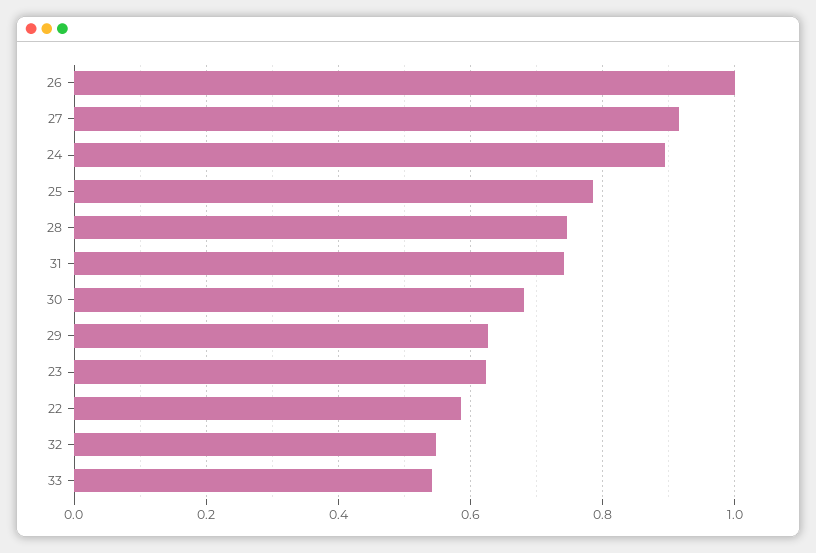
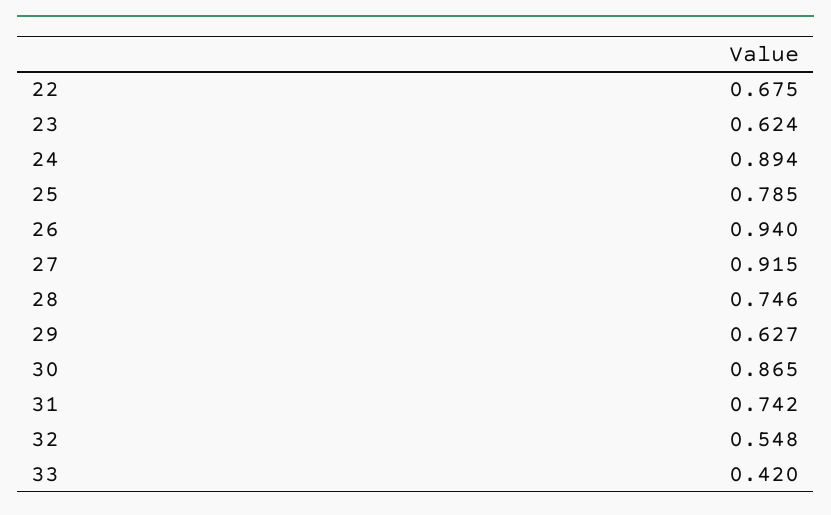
  {
-   "26": 1,
+   "26": 0.94,
    "27": 0.915,
    "24": 0.894,
    "25": 0.785,
    "28": 0.746,
    "31": 0.742,
-   "30": 0.68,
+   "30": 0.865,
    "29": 0.627,
    "23": 0.624,
-   "22": 0.58,
+   "22": 0.675,
    "32": 0.548,
-   "33": 0.54
+   "33": 0.42
  }

